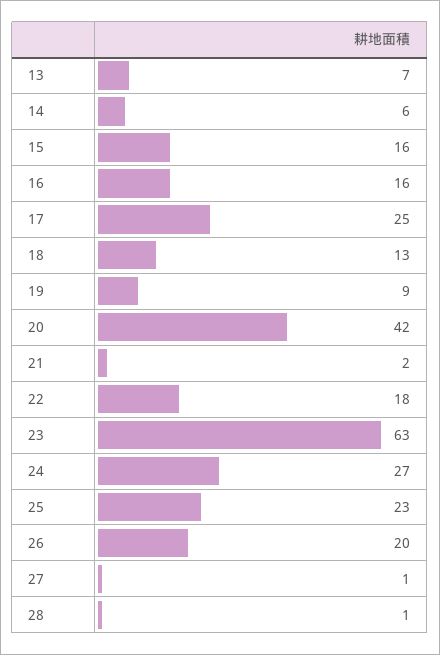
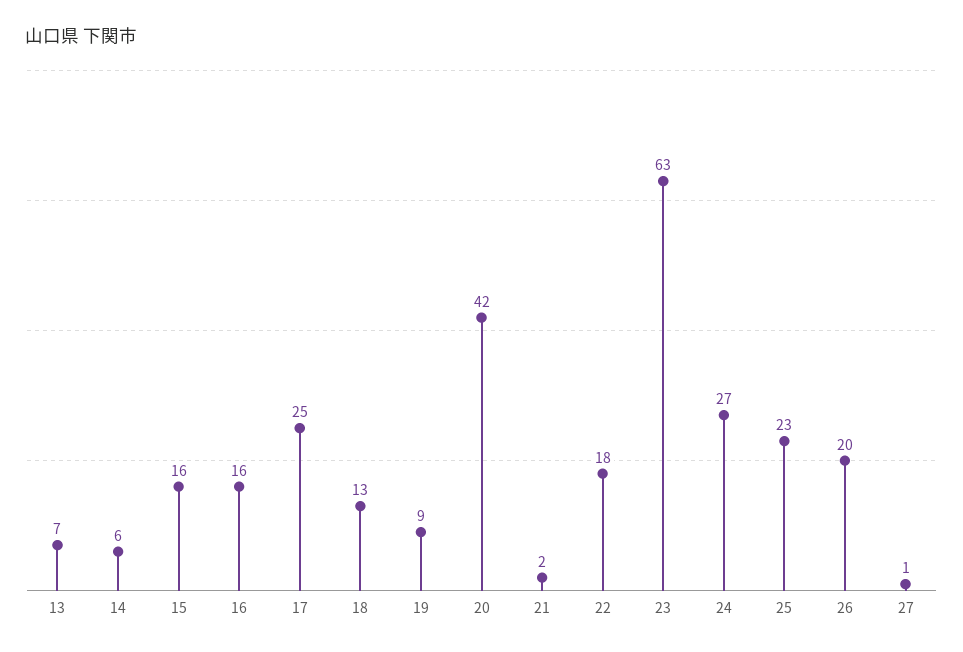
  {
    "13": 7,
    "14": 6,
    "15": 16,
    "16": 16,
    "17": 25,
    "18": 13,
    "19": 9,
    "20": 42,
    "21": 2,
    "22": 18,
    "23": 63,
    "24": 27,
    "25": 23,
    "26": 20,
-   "27": 1,
+   "27": 1
-   "28": 1
  }

